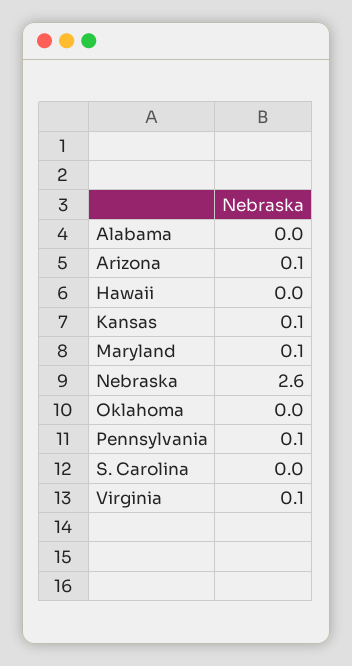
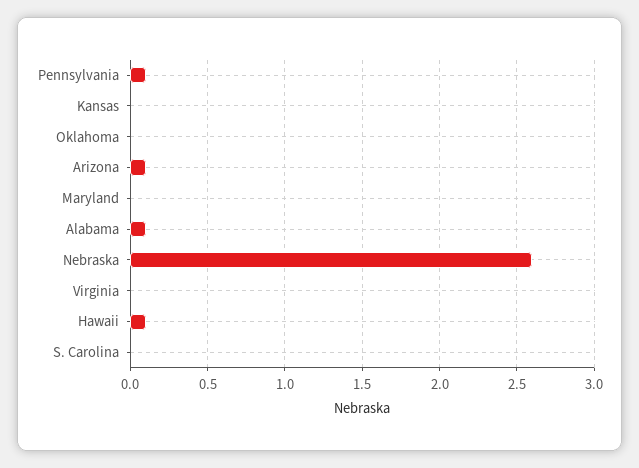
  {
-   "Alabama": 0,
+   "Alabama": 0.1,
    "Arizona": 0.1,
-   "Hawaii": 0,
+   "Hawaii": 0.1,
-   "Kansas": 0.1,
+   "Kansas": 0,
-   "Maryland": 0.1,
+   "Maryland": 0,
    "Nebraska": 2.6,
    "Oklahoma": 0,
    "Pennsylvania": 0.1,
    "S. Carolina": 0,
-   "Virginia": 0.1
+   "Virginia": 0
  }

